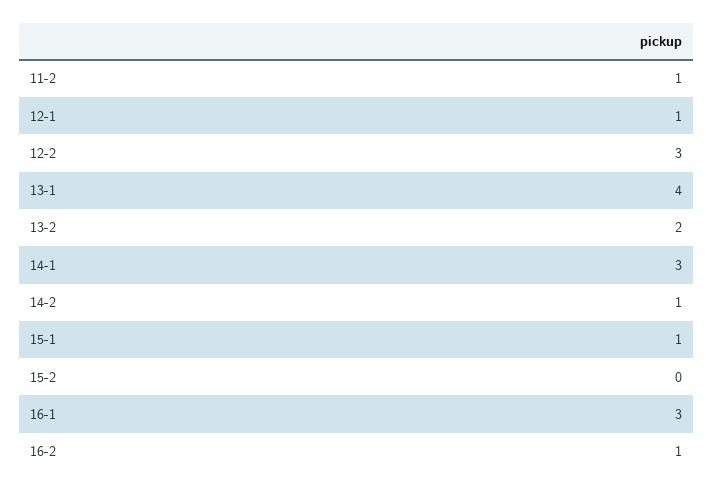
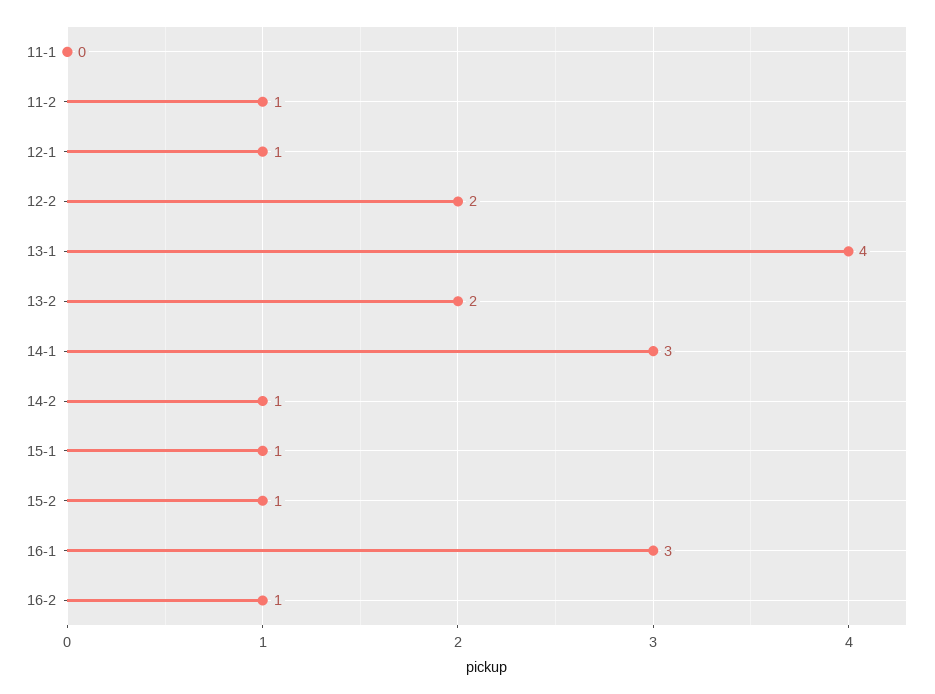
  {
    "11-2": 1,
    "12-1": 1,
-   "12-2": 3,
+   "12-2": 2,
    "13-1": 4,
    "13-2": 2,
    "14-1": 3,
    "14-2": 1,
    "15-1": 1,
-   "15-2": 0,
+   "15-2": 1,
    "16-1": 3,
-   "16-2": 1
+   "16-2": 1,
+   "11-1": 0
  }

